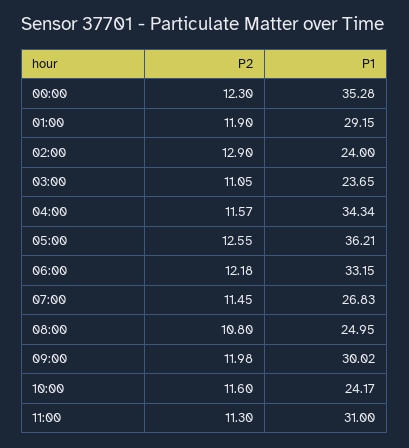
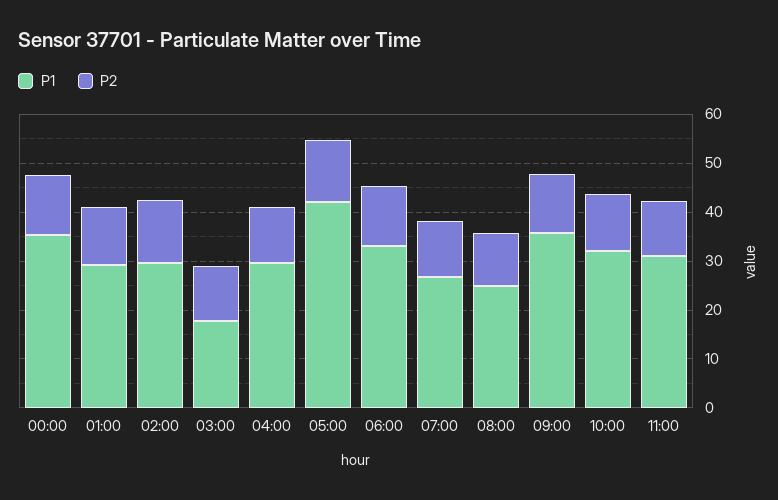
  {
    "P2": {
      "00:00": 12.3,
      "01:00": 11.9,
      "02:00": 12.9,
      "03:00": 11.05,
      "04:00": 11.57,
      "05:00": 12.55,
      "06:00": 12.18,
      "07:00": 11.45,
      "08:00": 10.8,
      "09:00": 11.98,
      "10:00": 11.6,
      "11:00": 11.3
    },
    "P1": {
      "00:00": 35.28,
      "01:00": 29.15,
-     "02:00": 24,
+     "02:00": 30,
-     "03:00": 23.65,
+     "03:00": 18,
-     "04:00": 34.34,
+     "04:00": 30,
-     "05:00": 36.21,
+     "05:00": 42,
      "06:00": 33.15,
      "07:00": 26.83,
      "08:00": 24.95,
-     "09:00": 30.02,
+     "09:00": 36,
-     "10:00": 24.17,
+     "10:00": 32,
      "11:00": 31
    }
  }

